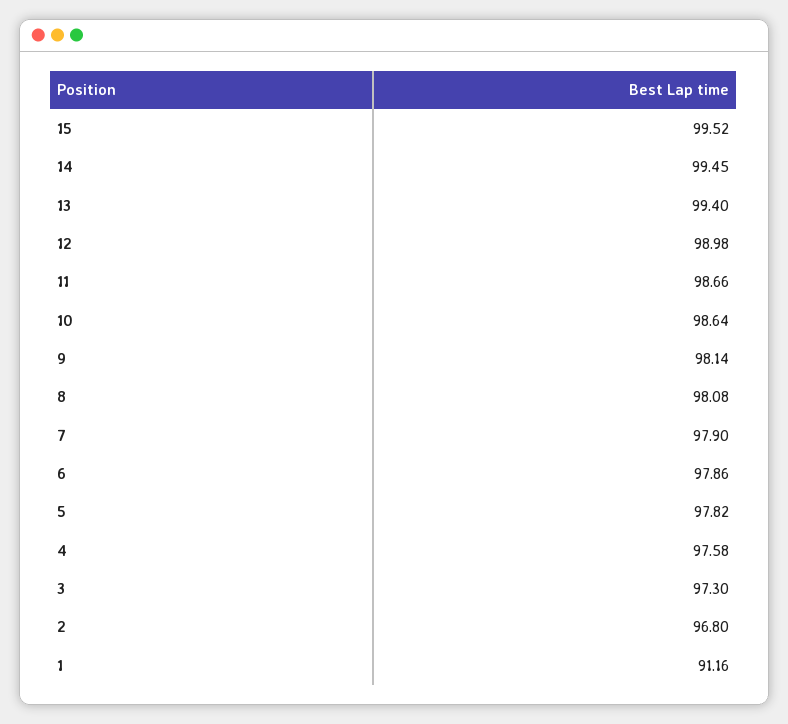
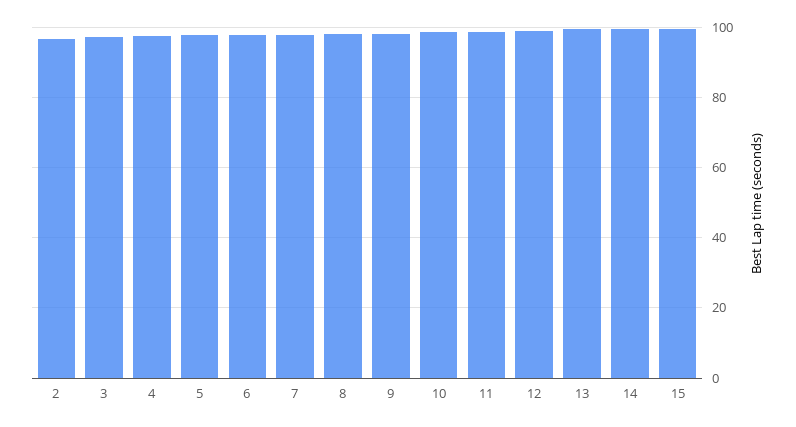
  {
    "15": 99.52,
    "14": 99.45,
    "13": 99.4,
    "12": 98.98,
    "11": 98.66,
    "10": 98.64,
    "9": 98.14,
    "8": 98.08,
    "7": 97.9,
    "6": 97.86,
    "5": 97.82,
    "4": 97.58,
    "3": 97.3,
-   "2": 96.8,
+   "2": 96.8
-   "1": 91.16
  }

